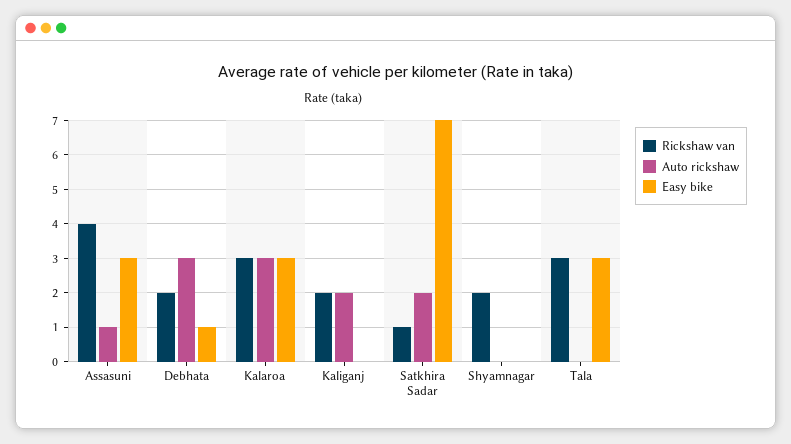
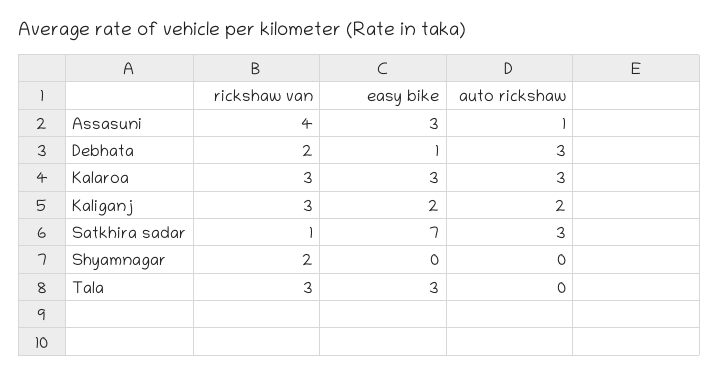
  {
    "Rickshaw van": {
      "Assasuni": 4,
      "Debhata": 2,
      "Kalaroa": 3,
-     "Kaliganj": 2,
+     "Kaliganj": 3,
      "Satkhira Sadar": 1,
      "Shyamnagar": 2,
      "Tala": 3
    },
    "Auto rickshaw": {
      "Assasuni": 1,
      "Debhata": 3,
      "Kalaroa": 3,
      "Kaliganj": 2,
-     "Satkhira Sadar": 2,
+     "Satkhira Sadar": 3,
      "Shyamnagar": 0,
      "Tala": 0
    },
    "Easy bike": {
      "Assasuni": 3,
      "Debhata": 1,
      "Kalaroa": 3,
-     "Kaliganj": 0,
+     "Kaliganj": 2,
      "Satkhira Sadar": 7,
      "Shyamnagar": 0,
      "Tala": 3
    }
  }

